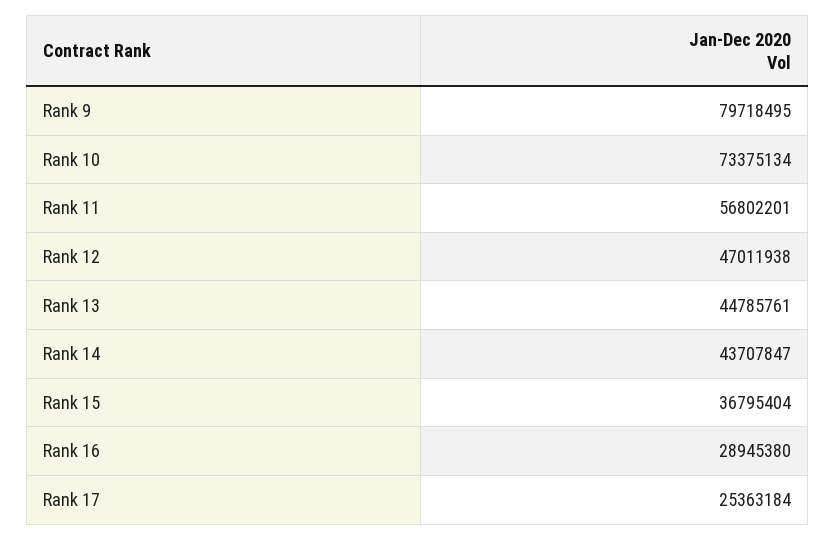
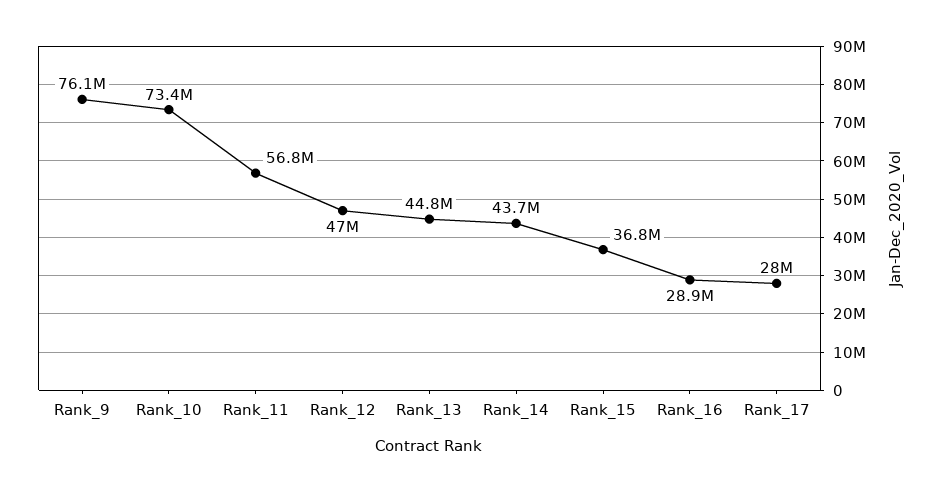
  {
-   "Rank 9": 79718495,
+   "Rank 9": 76100000,
    "Rank 10": 73375134,
    "Rank 11": 56802201,
    "Rank 12": 47011938,
    "Rank 13": 44785761,
    "Rank 14": 43707847,
    "Rank 15": 36795404,
    "Rank 16": 28945380,
-   "Rank 17": 25363184
+   "Rank 17": 28000000
  }

